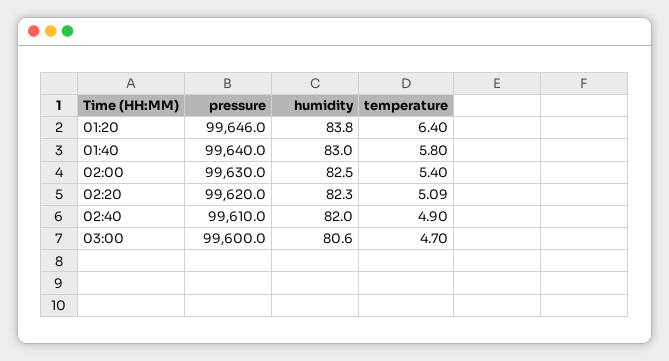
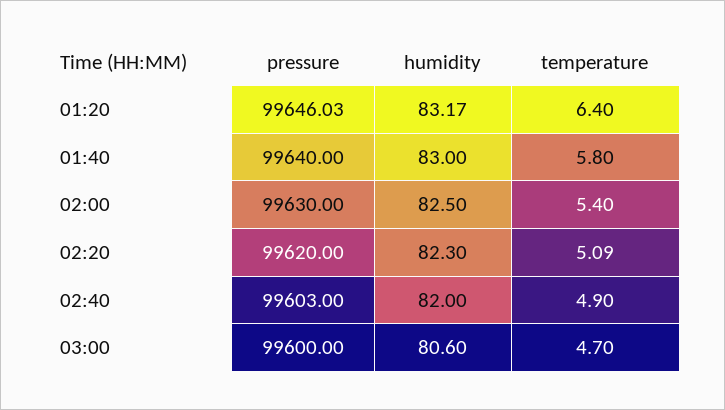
  {
    "pressure": {
      "01:20": 99646.03,
      "01:40": 99640,
      "02:00": 99630,
      "02:20": 99620,
-     "02:40": 99610,
+     "02:40": 99603,
      "03:00": 99600
    },
    "humidity": {
-     "01:20": 83.8,
+     "01:20": 83.17,
      "01:40": 83,
      "02:00": 82.5,
      "02:20": 82.3,
      "02:40": 82,
      "03:00": 80.6
    },
    "temperature": {
      "01:20": 6.4,
      "01:40": 5.8,
      "02:00": 5.4,
      "02:20": 5.09,
      "02:40": 4.9,
      "03:00": 4.7
    }
  }

